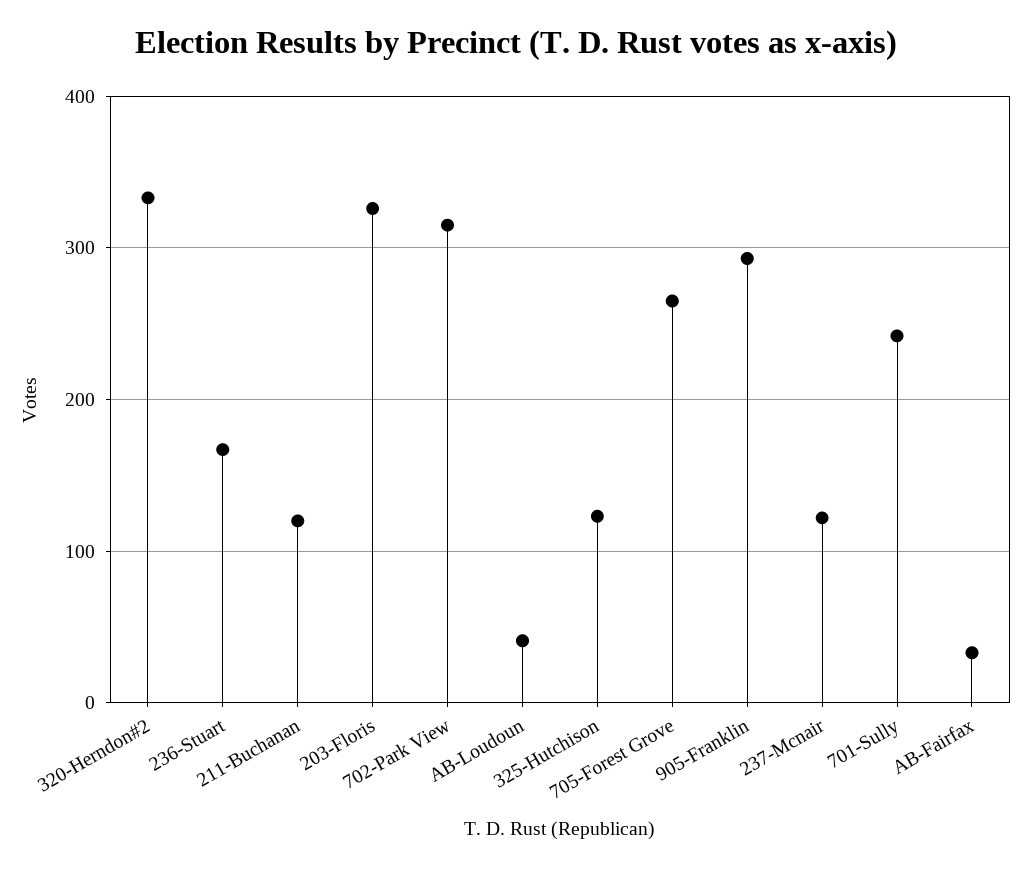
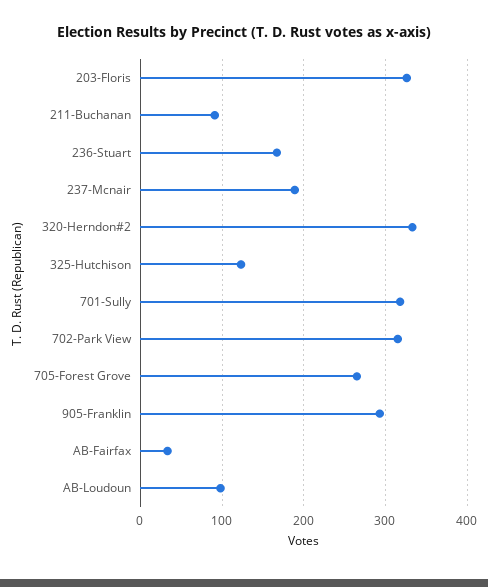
  {
    "320-Herndon#2": 330,
    "236-Stuart": 170,
-   "211-Buchanan": 120,
+   "211-Buchanan": 90,
    "203-Floris": 330,
    "702-Park View": 320,
-   "AB-Loudoun": 40,
+   "AB-Loudoun": 100,
    "325-Hutchison": 120,
    "705-Forest Grove": 270,
    "905-Franklin": 290,
-   "237-Mcnair": 120,
+   "237-Mcnair": 190,
-   "701-Sully": 240,
+   "701-Sully": 320,
    "AB-Fairfax": 30
  }

